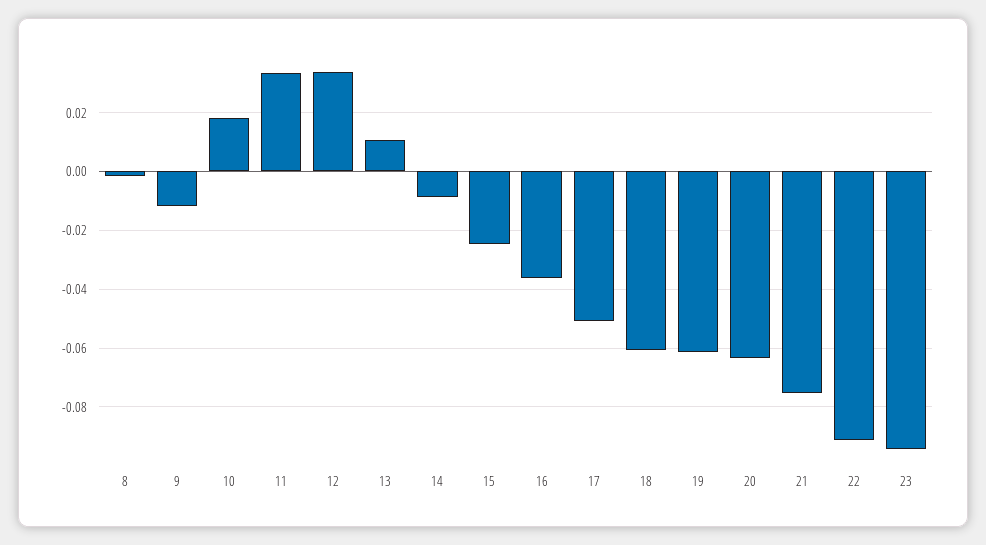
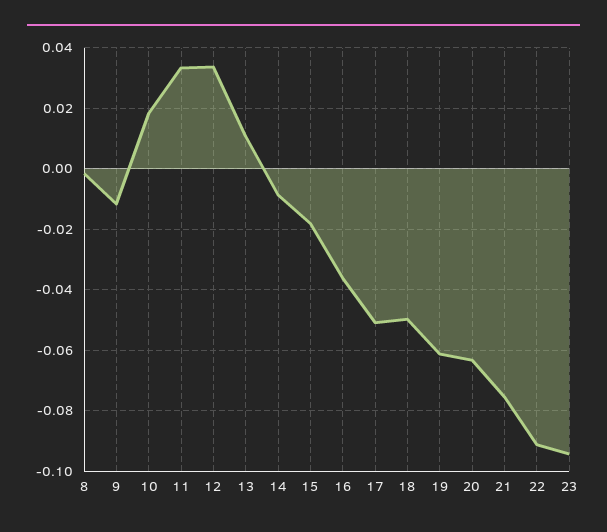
  {
    "8": -0.002,
    "9": -0.012,
    "10": 0.018,
    "11": 0.034,
    "12": 0.034,
    "13": 0.01,
    "14": -0.008,
-   "15": -0.025,
+   "15": -0.018,
    "16": -0.036,
    "17": -0.05,
-   "18": -0.06,
+   "18": -0.05,
    "19": -0.062,
    "20": -0.064,
    "21": -0.076,
    "22": -0.092,
    "23": -0.094
  }

